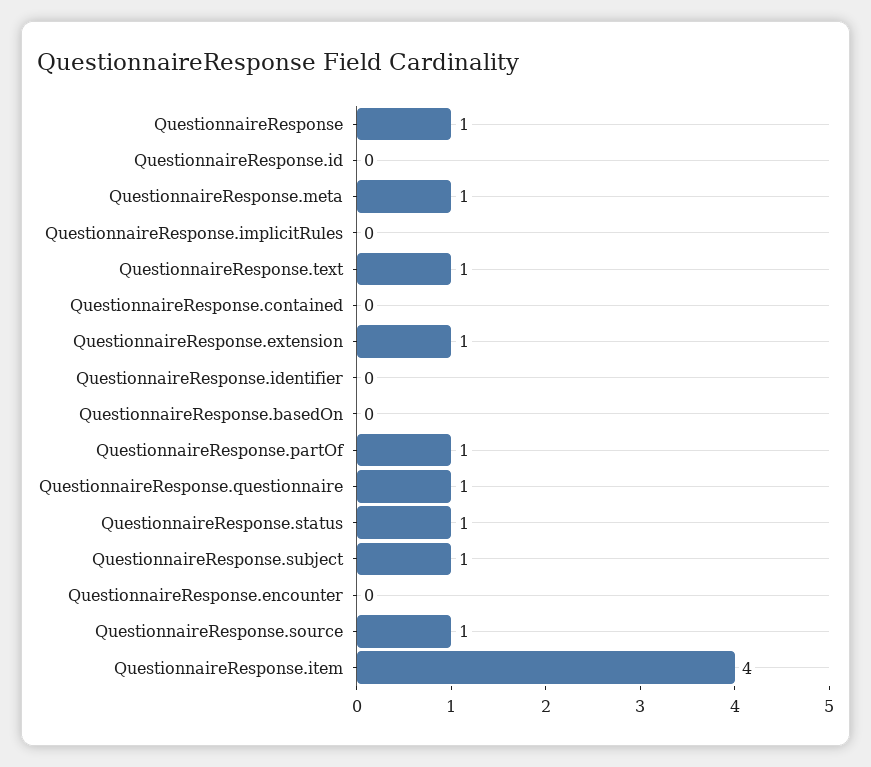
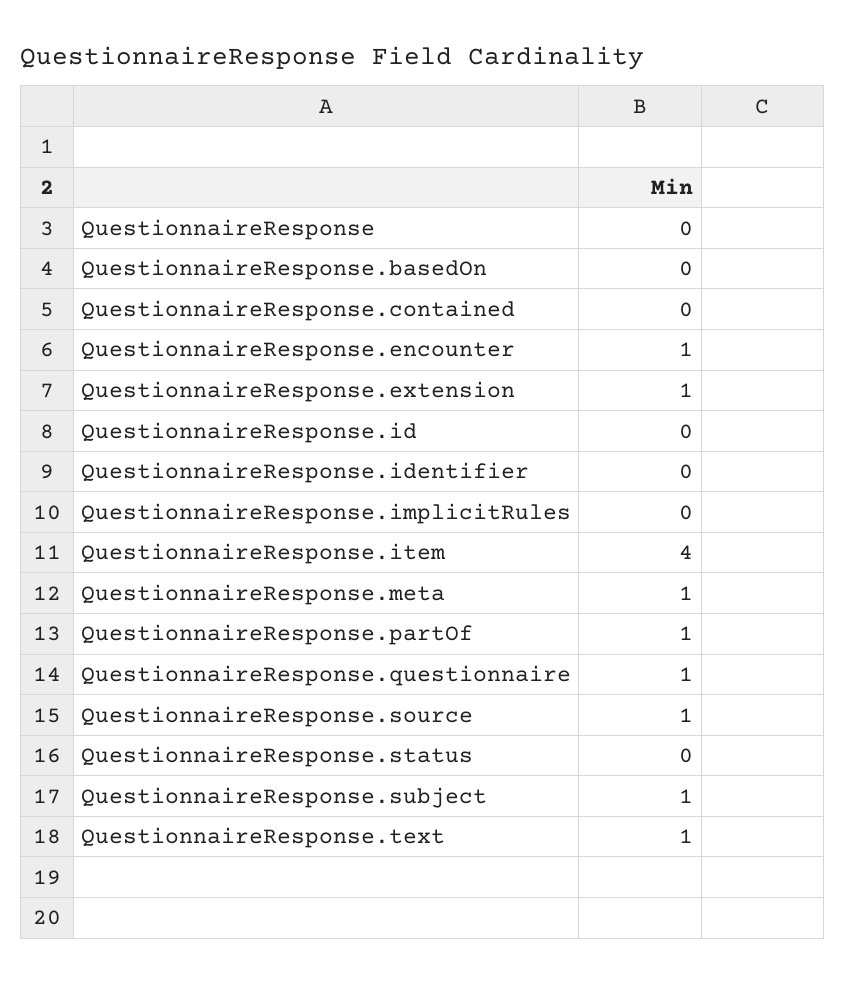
  {
-   "QuestionnaireResponse": 1,
+   "QuestionnaireResponse": 0,
    "QuestionnaireResponse.id": 0,
    "QuestionnaireResponse.meta": 1,
    "QuestionnaireResponse.implicitRules": 0,
    "QuestionnaireResponse.text": 1,
    "QuestionnaireResponse.contained": 0,
    "QuestionnaireResponse.extension": 1,
    "QuestionnaireResponse.identifier": 0,
    "QuestionnaireResponse.basedOn": 0,
    "QuestionnaireResponse.partOf": 1,
    "QuestionnaireResponse.questionnaire": 1,
-   "QuestionnaireResponse.status": 1,
+   "QuestionnaireResponse.status": 0,
    "QuestionnaireResponse.subject": 1,
-   "QuestionnaireResponse.encounter": 0,
+   "QuestionnaireResponse.encounter": 1,
    "QuestionnaireResponse.source": 1,
    "QuestionnaireResponse.item": 4
  }

